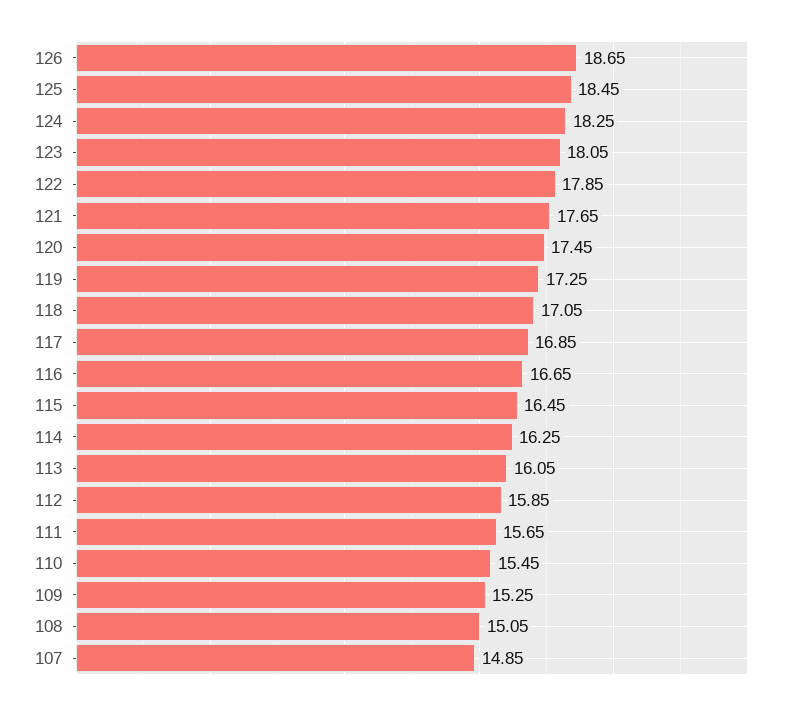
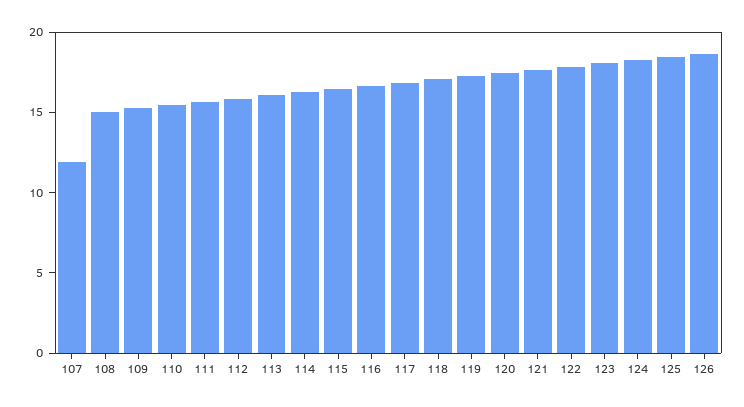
  {
    "126": 18.65,
    "125": 18.45,
    "124": 18.25,
    "123": 18.05,
    "122": 17.85,
    "121": 17.65,
    "120": 17.45,
    "119": 17.25,
    "118": 17.05,
    "117": 16.85,
    "116": 16.65,
    "115": 16.45,
    "114": 16.25,
    "113": 16.05,
    "112": 15.85,
    "111": 15.65,
    "110": 15.45,
    "109": 15.25,
    "108": 15.05,
-   "107": 14.85
+   "107": 12
  }

